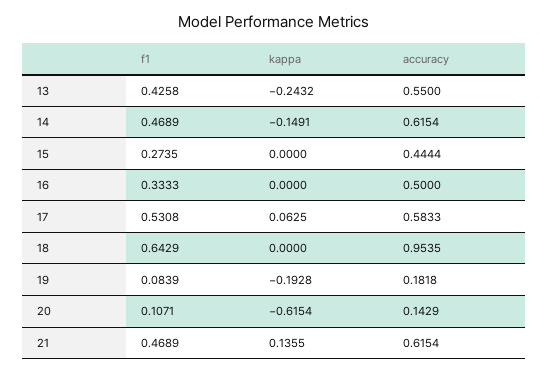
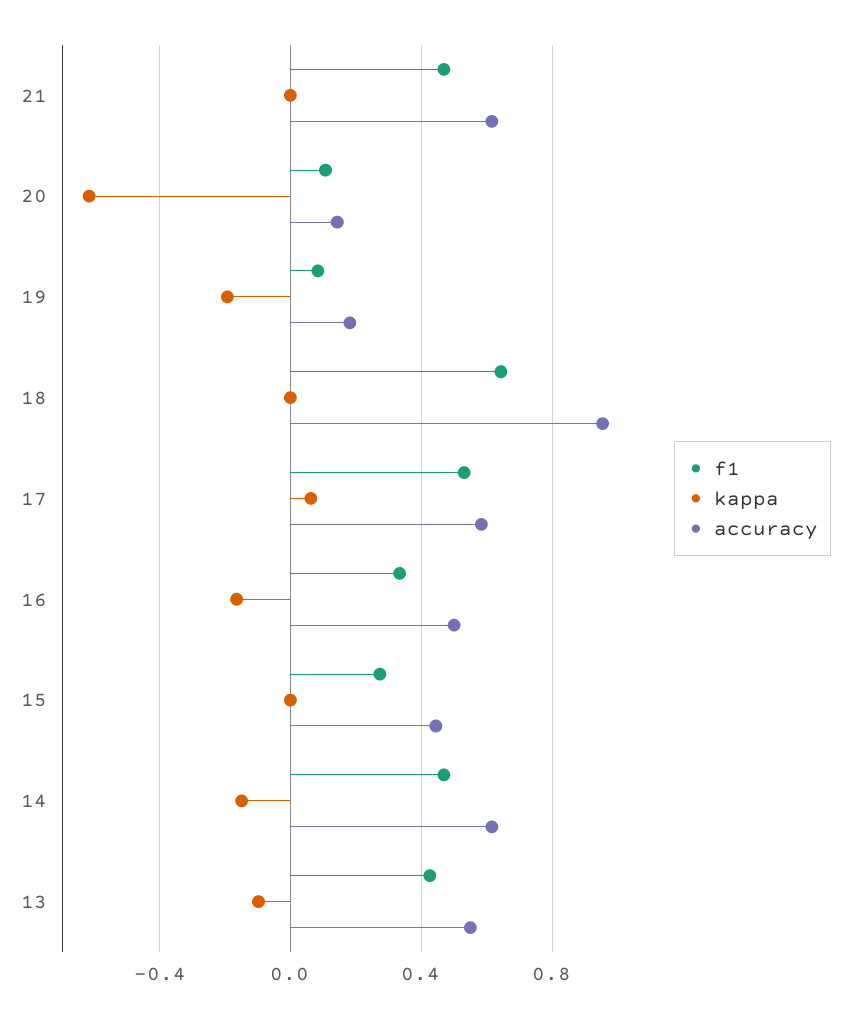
  {
    "f1": {
      "13": 0.4258,
      "14": 0.4689,
      "15": 0.2735,
      "16": 0.3333,
      "17": 0.5308,
      "18": 0.6429,
      "19": 0.0839,
      "20": 0.1071,
      "21": 0.4689
    },
    "kappa": {
-     "13": -0.2432,
+     "13": -0.1,
      "14": -0.1491,
      "15": 0,
-     "16": 0,
+     "16": -0.15,
      "17": 0.0625,
      "18": 0,
      "19": -0.1928,
      "20": -0.6154,
-     "21": 0.1355
+     "21": 0
    },
    "accuracy": {
      "13": 0.55,
      "14": 0.6154,
      "15": 0.4444,
      "16": 0.5,
      "17": 0.5833,
      "18": 0.9535,
      "19": 0.1818,
      "20": 0.1429,
      "21": 0.6154
    }
  }

